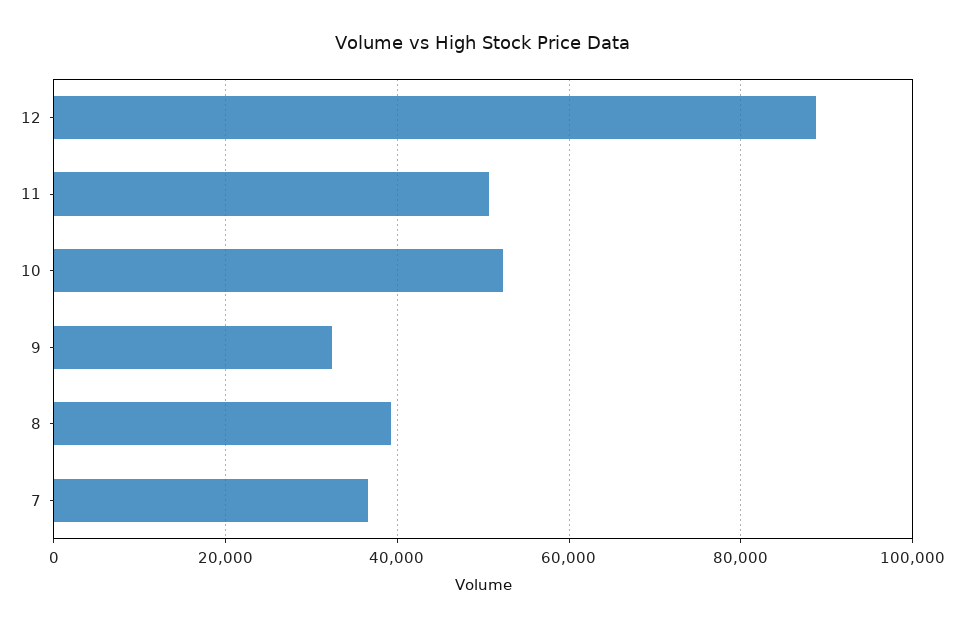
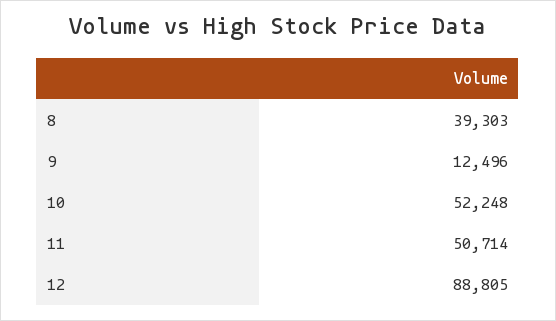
  {
    "12": 88805,
    "11": 50714,
    "10": 52248,
-   "9": 32000,
+   "9": 12496,
-   "8": 39303,
+   "8": 39303
-   "7": 36000
  }

